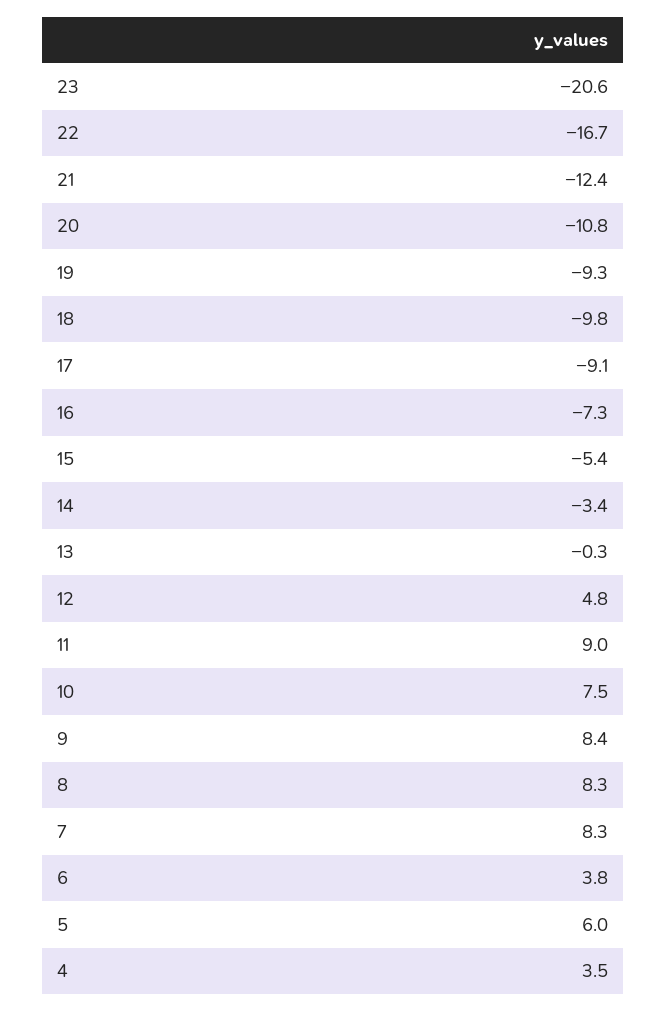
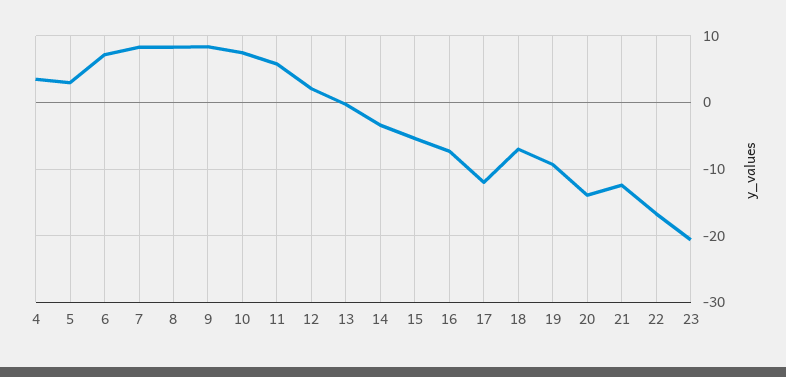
  {
    "23": -20.6,
    "22": -16.7,
    "21": -12.4,
-   "20": -10.8,
+   "20": -14,
    "19": -9.3,
-   "18": -9.8,
+   "18": -7,
-   "17": -9.1,
+   "17": -12,
    "16": -7.3,
    "15": -5.4,
    "14": -3.4,
    "13": -0.3,
-   "12": 4.8,
+   "12": 2,
-   "11": 9,
+   "11": 6,
    "10": 7.5,
    "9": 8.4,
    "8": 8.3,
    "7": 8.3,
-   "6": 3.8,
+   "6": 7,
-   "5": 6,
+   "5": 3,
    "4": 3.5
  }

